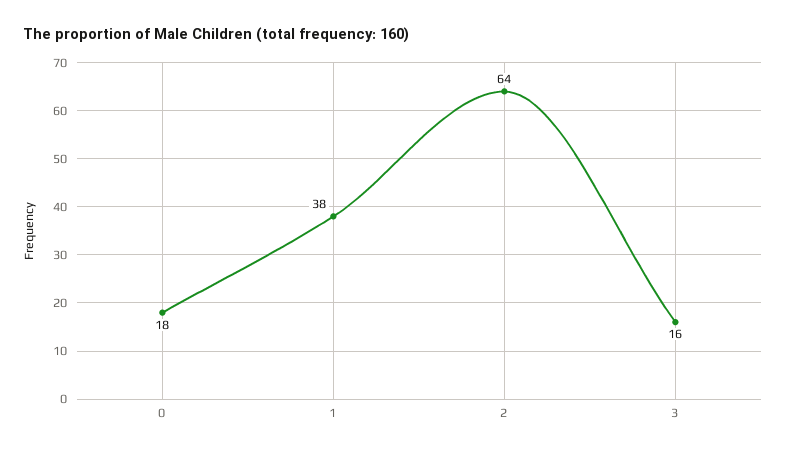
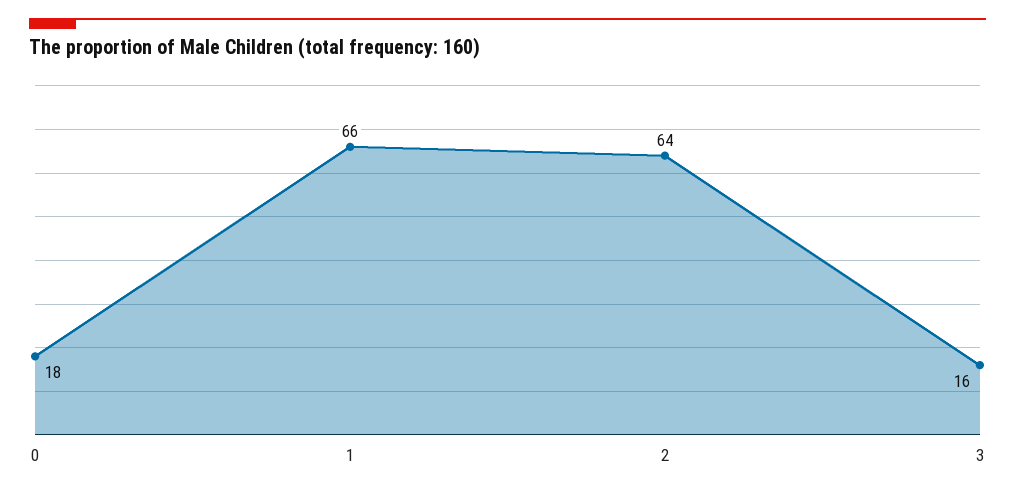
  {
    "0": 18,
-   "1": 38,
+   "1": 66,
    "2": 64,
    "3": 16
  }

